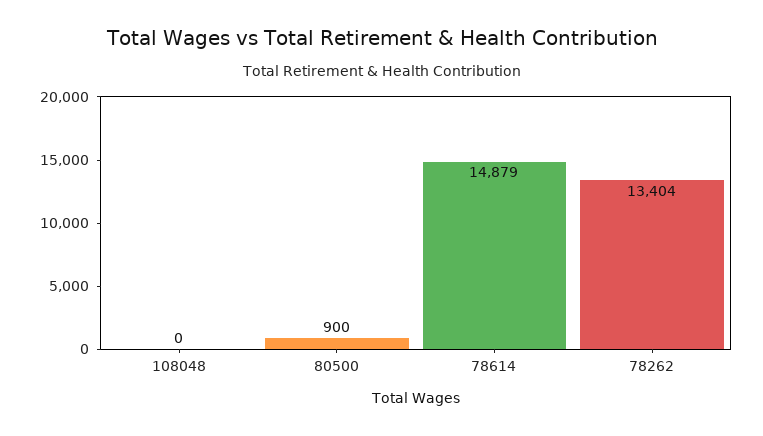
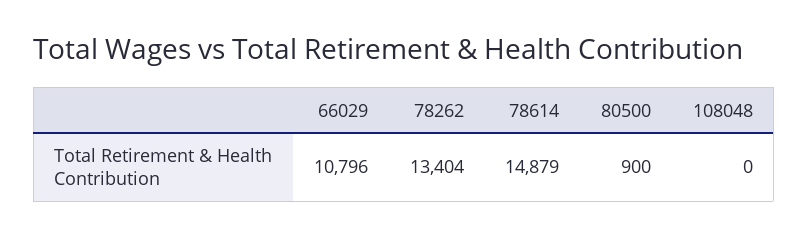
  {
    "108048": 0,
    "80500": 900,
    "78614": 14879,
-   "78262": 13404
+   "78262": 13404,
+   "66029": 10796
  }

